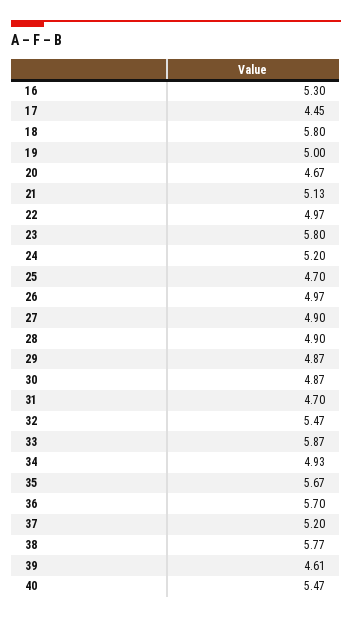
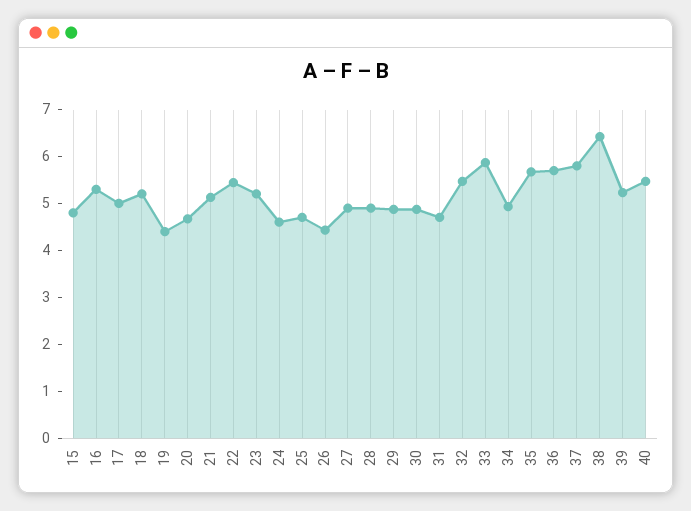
  {
    "16": 5.3,
-   "17": 4.45,
+   "17": 5,
-   "18": 5.8,
+   "18": 5.2,
-   "19": 5,
+   "19": 4.4,
    "20": 4.67,
    "21": 5.13,
-   "22": 4.97,
+   "22": 5.4,
-   "23": 5.8,
+   "23": 5.2,
-   "24": 5.2,
+   "24": 4.6,
    "25": 4.7,
-   "26": 4.97,
+   "26": 4.4,
    "27": 4.9,
    "28": 4.9,
    "29": 4.87,
    "30": 4.87,
    "31": 4.7,
    "32": 5.47,
    "33": 5.87,
    "34": 4.93,
    "35": 5.67,
    "36": 5.7,
-   "37": 5.2,
+   "37": 5.8,
-   "38": 5.77,
+   "38": 6.4,
-   "39": 4.61,
+   "39": 5.2,
-   "40": 5.47
+   "40": 5.47,
+   "15": 4.8
  }

